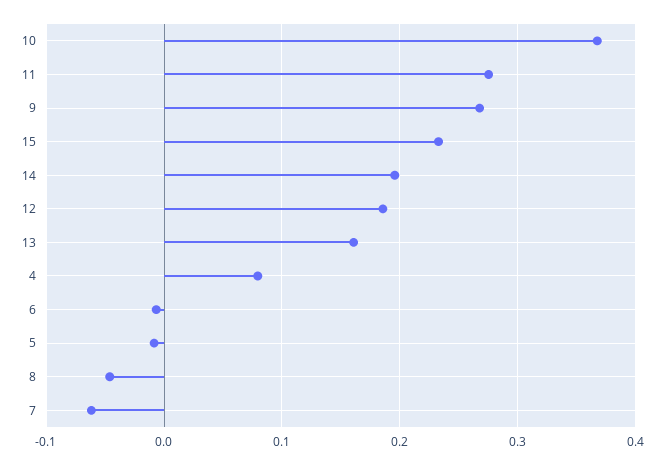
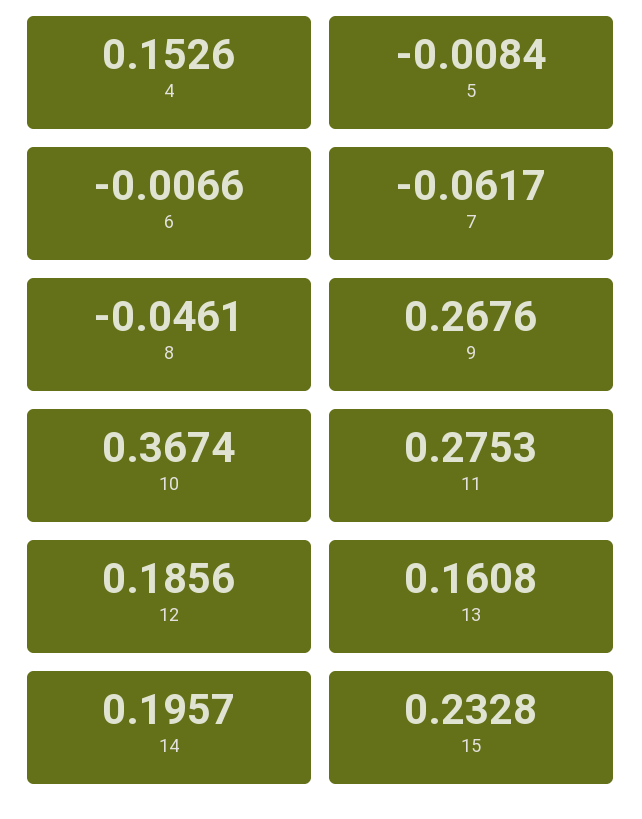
  {
    "10": 0.3674,
    "11": 0.2753,
    "9": 0.2676,
    "15": 0.2328,
    "14": 0.1957,
    "12": 0.1856,
    "13": 0.1608,
-   "4": 0.08,
+   "4": 0.1526,
    "6": -0.0066,
    "5": -0.0084,
    "8": -0.0461,
    "7": -0.0617
  }

